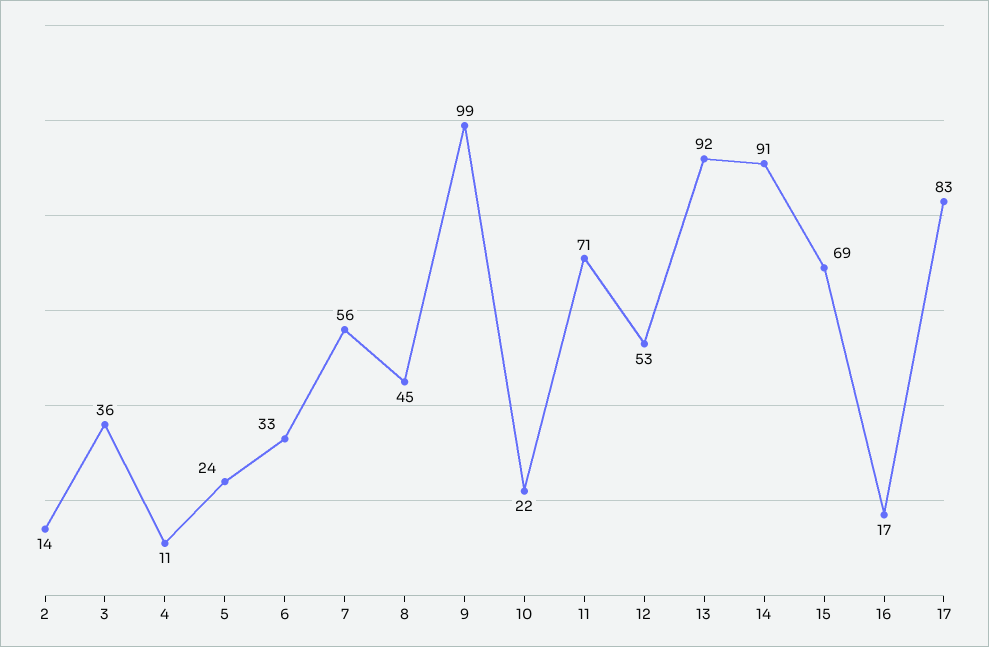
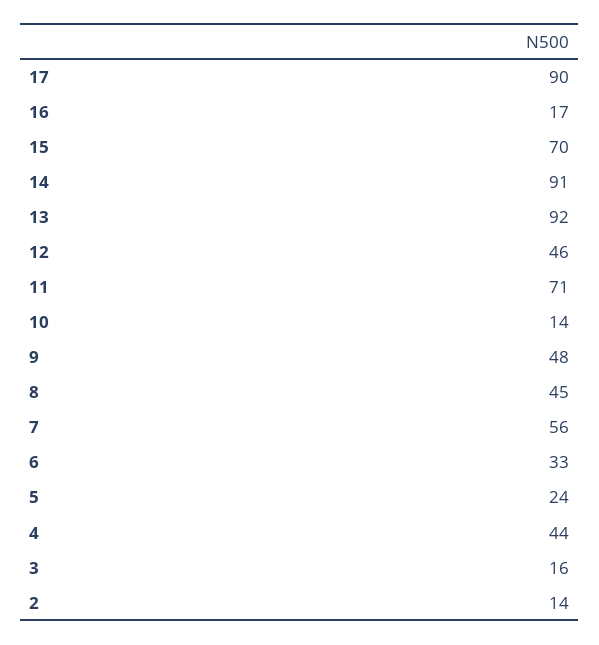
  {
    "2": 14,
-   "3": 36,
+   "3": 16,
-   "4": 11,
+   "4": 44,
    "5": 24,
    "6": 33,
    "7": 56,
    "8": 45,
-   "9": 99,
+   "9": 48,
-   "10": 22,
+   "10": 14,
    "11": 71,
-   "12": 53,
+   "12": 46,
    "13": 92,
    "14": 91,
-   "15": 69,
+   "15": 70,
    "16": 17,
-   "17": 83
+   "17": 90
  }

